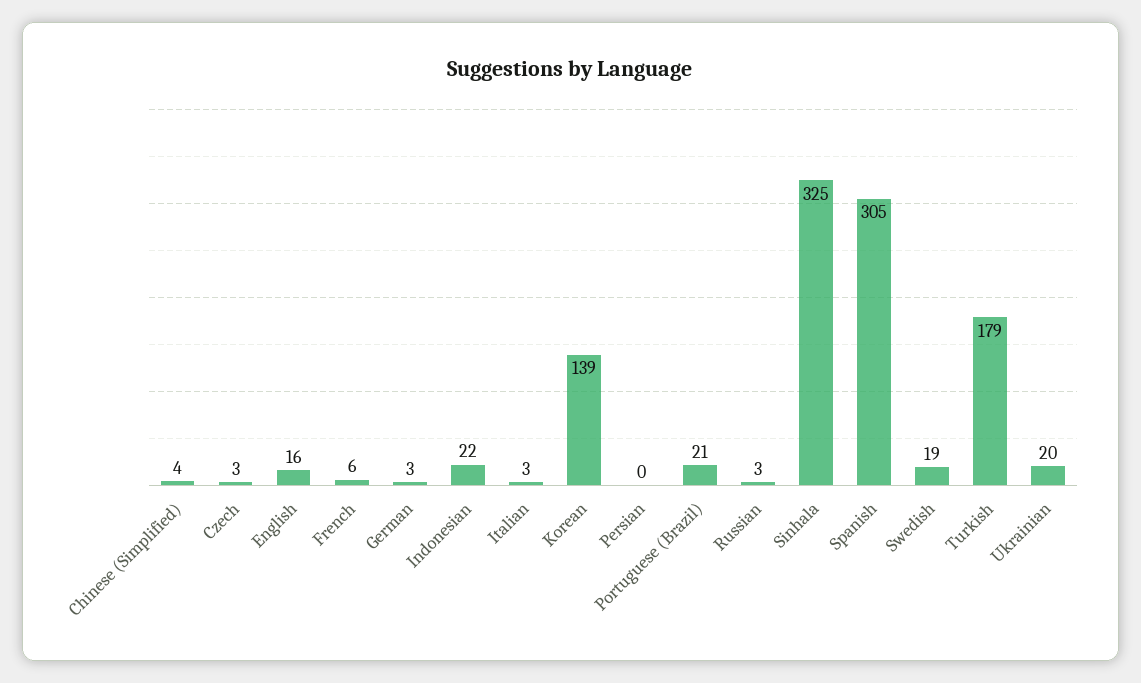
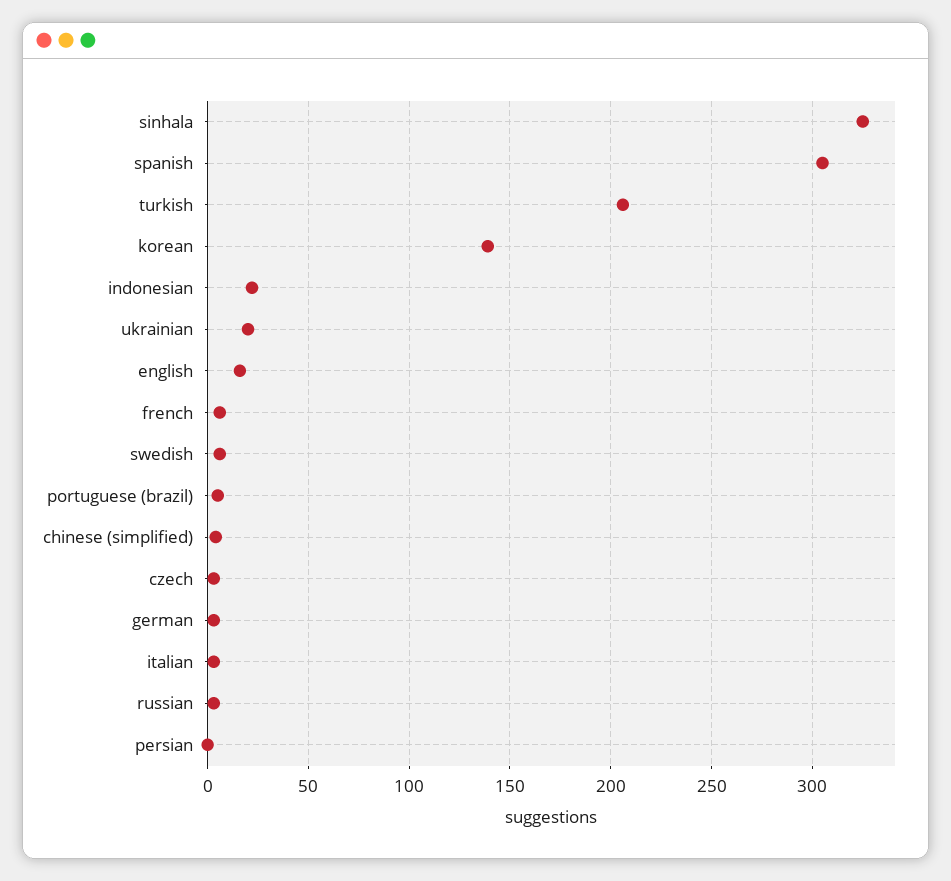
  {
    "Chinese (Simplified)": 4,
    "Czech": 3,
    "English": 16,
    "French": 6,
    "German": 3,
    "Indonesian": 22,
    "Italian": 3,
    "Korean": 139,
    "Persian": 0,
-   "Portuguese (Brazil)": 21,
+   "Portuguese (Brazil)": 5,
    "Russian": 3,
    "Sinhala": 325,
    "Spanish": 305,
-   "Swedish": 19,
+   "Swedish": 5,
-   "Turkish": 179,
+   "Turkish": 205,
    "Ukrainian": 20
  }

